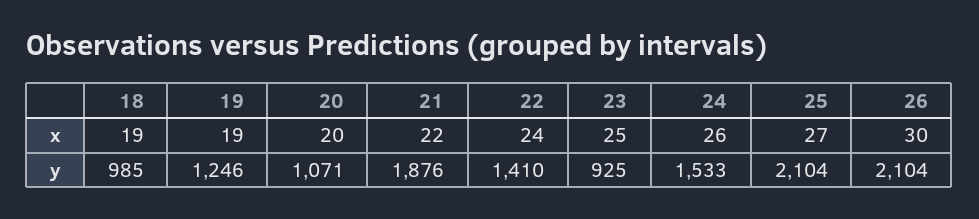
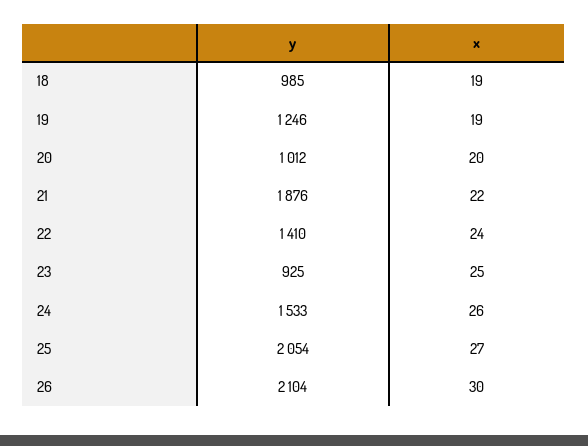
  {
    "18": {
      "x": 19,
      "y": 985
    },
    "19": {
      "x": 19,
      "y": 1246
    },
    "20": {
      "x": 20,
-     "y": 1071
+     "y": 1012
    },
    "21": {
      "x": 22,
      "y": 1876
    },
    "22": {
      "x": 24,
      "y": 1410
    },
    "23": {
      "x": 25,
      "y": 925
    },
    "24": {
      "x": 26,
      "y": 1533
    },
    "25": {
      "x": 27,
-     "y": 2104
+     "y": 2054
    },
    "26": {
      "x": 30,
      "y": 2104
    }
  }

